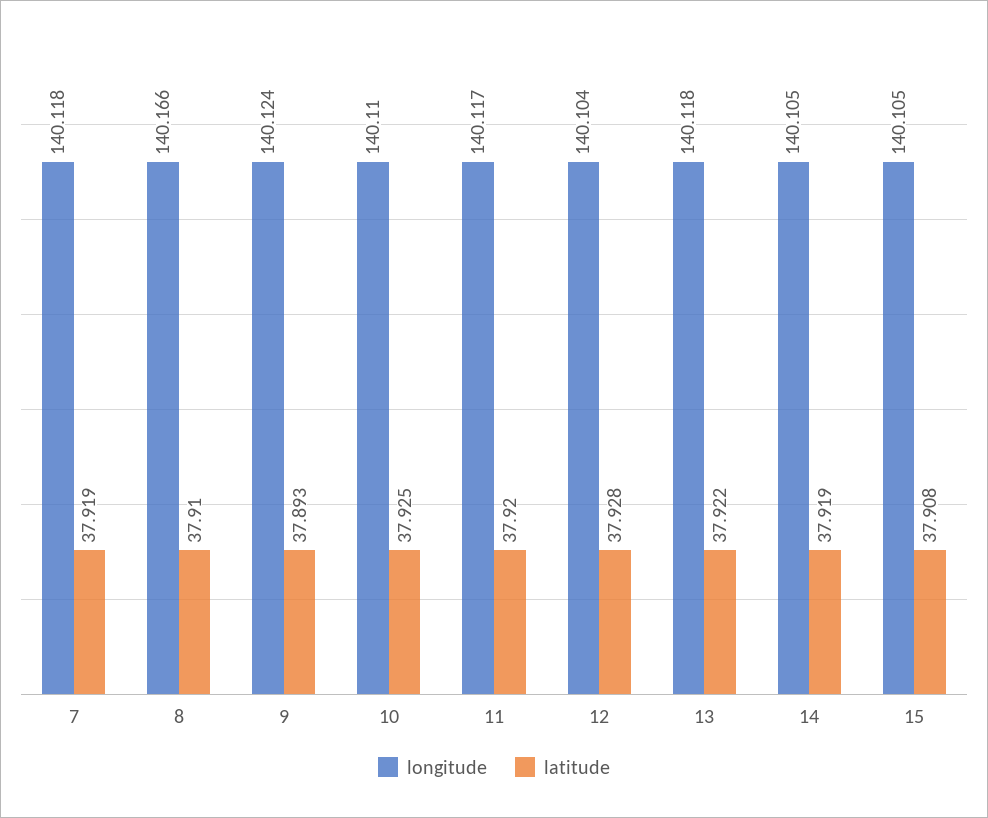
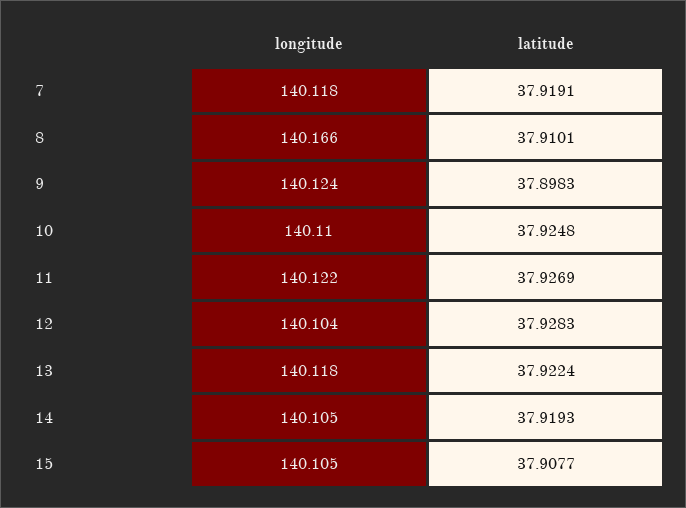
  {
    "longitude": {
      "7": 140.118,
      "8": 140.166,
      "9": 140.124,
      "10": 140.11,
-     "11": 140.117,
+     "11": 140.122,
      "12": 140.104,
      "13": 140.118,
      "14": 140.105,
      "15": 140.105
    },
    "latitude": {
      "7": 37.9191,
      "8": 37.9101,
-     "9": 37.893,
+     "9": 37.8983,
      "10": 37.9248,
-     "11": 37.92,
+     "11": 37.9269,
      "12": 37.9283,
      "13": 37.9224,
      "14": 37.9193,
      "15": 37.9077
    }
  }

